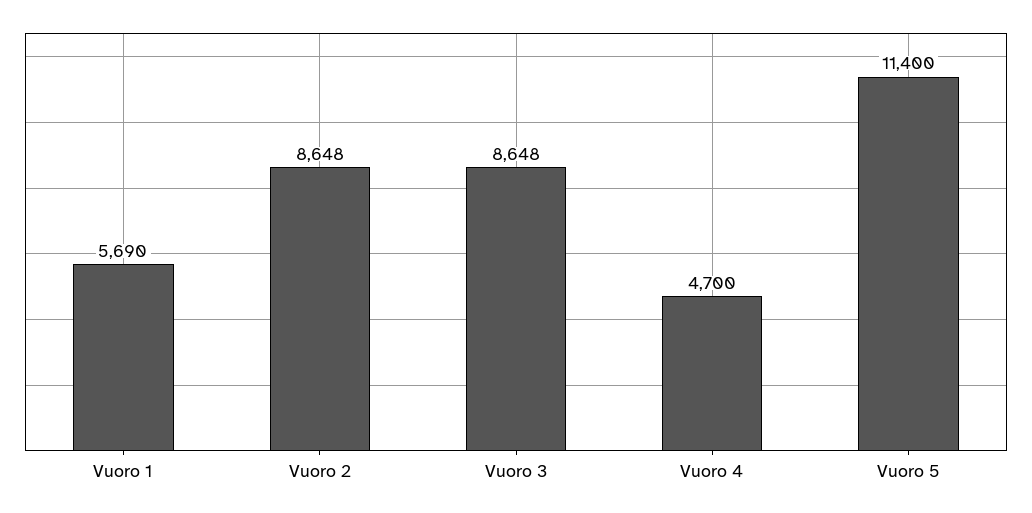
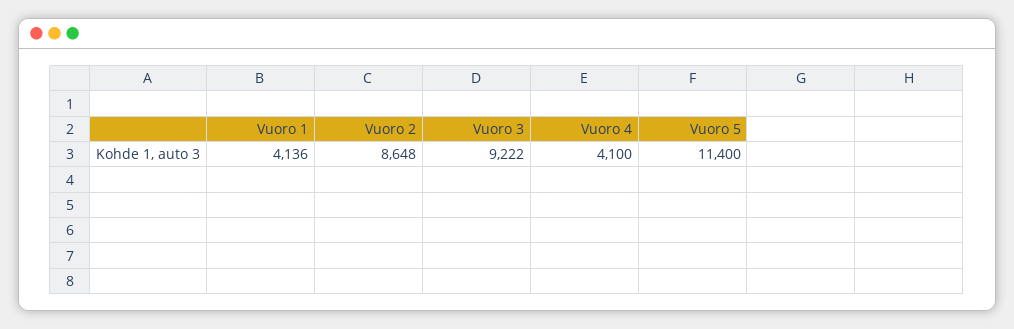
  {
-   "Vuoro 1": 5690,
+   "Vuoro 1": 4136,
    "Vuoro 2": 8648,
-   "Vuoro 3": 8648,
+   "Vuoro 3": 9222,
-   "Vuoro 4": 4700,
+   "Vuoro 4": 4100,
    "Vuoro 5": 11400
  }

